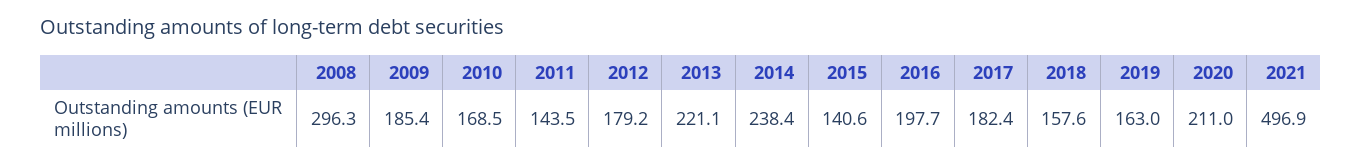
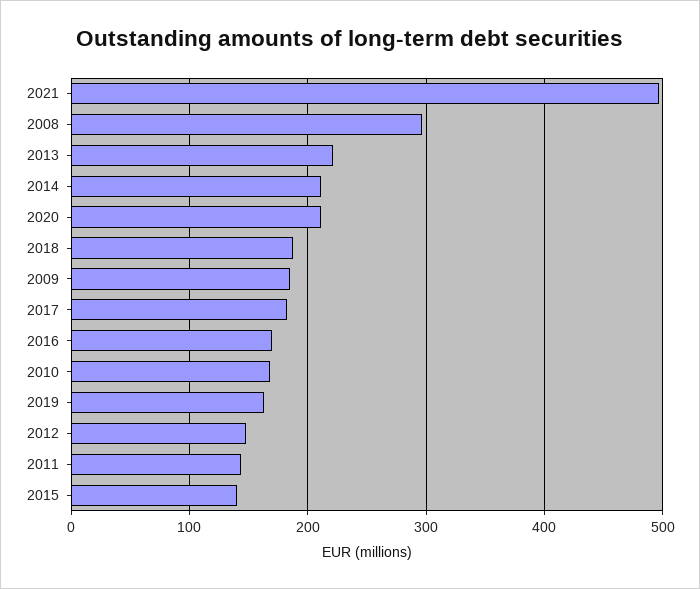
  {
    "2008": 296.3,
    "2009": 185.4,
    "2010": 168.5,
    "2011": 143.5,
-   "2012": 179.2,
+   "2012": 150,
    "2013": 221.1,
-   "2014": 238.4,
+   "2014": 210,
    "2015": 140.6,
-   "2016": 197.7,
+   "2016": 170,
    "2017": 182.4,
-   "2018": 157.6,
+   "2018": 190,
    "2019": 163,
    "2020": 211,
    "2021": 496.9
  }

